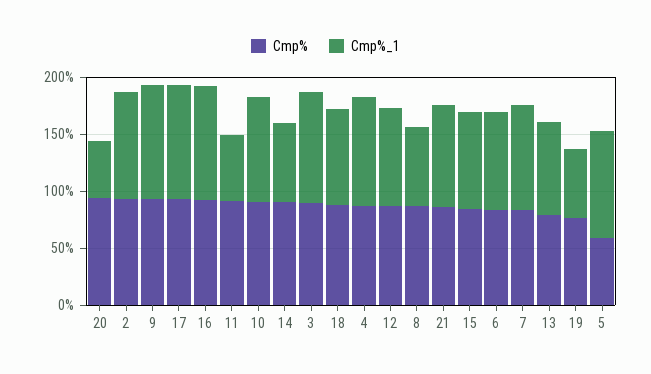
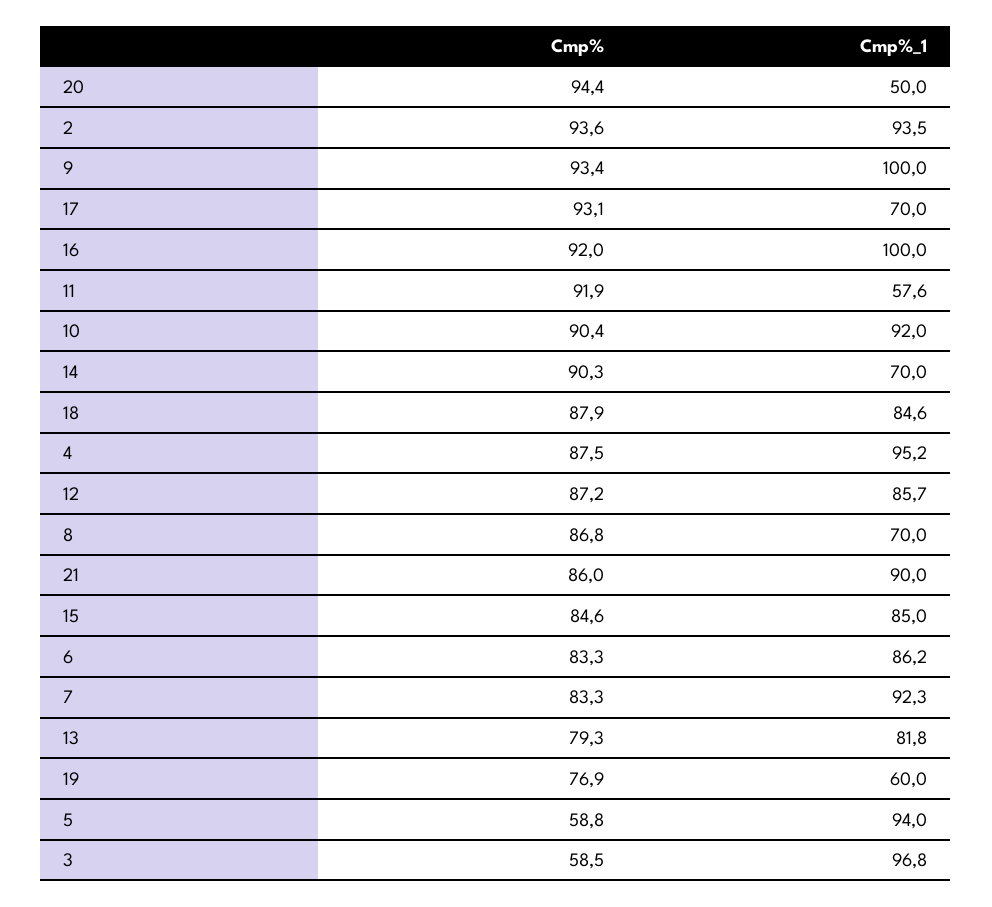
  {
    "Cmp%": {
      "20": 94.4,
      "2": 93.6,
      "9": 93.4,
      "17": 93.1,
      "16": 92,
      "11": 91.9,
      "10": 90.4,
      "14": 90.3,
-     "3": 90,
+     "3": 58.5,
      "18": 87.9,
      "4": 87.5,
      "12": 87.2,
      "8": 86.8,
      "21": 86,
      "15": 84.6,
      "6": 83.3,
      "7": 83.3,
      "13": 79.3,
      "19": 76.9,
      "5": 58.8
    },
    "Cmp%_1": {
      "20": 50,
      "2": 93.5,
      "9": 100,
-     "17": 100,
+     "17": 70,
      "16": 100,
      "11": 57.6,
      "10": 92,
      "14": 70,
      "3": 96.8,
      "18": 84.6,
      "4": 95.2,
      "12": 85.7,
      "8": 70,
      "21": 90,
      "15": 85,
      "6": 86.2,
      "7": 92.3,
      "13": 81.8,
      "19": 60,
      "5": 94
    }
  }

